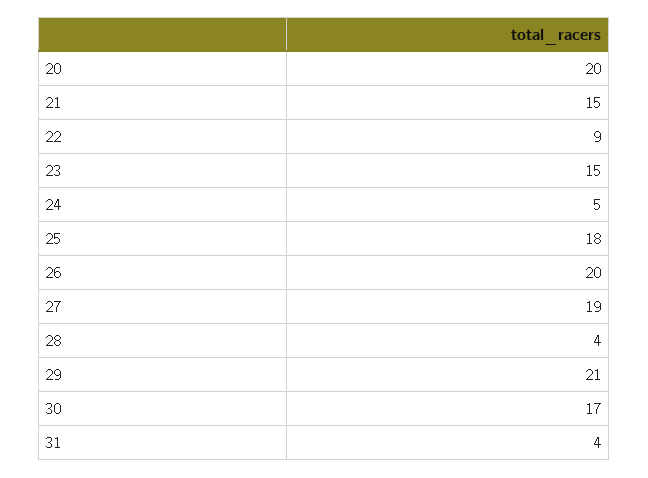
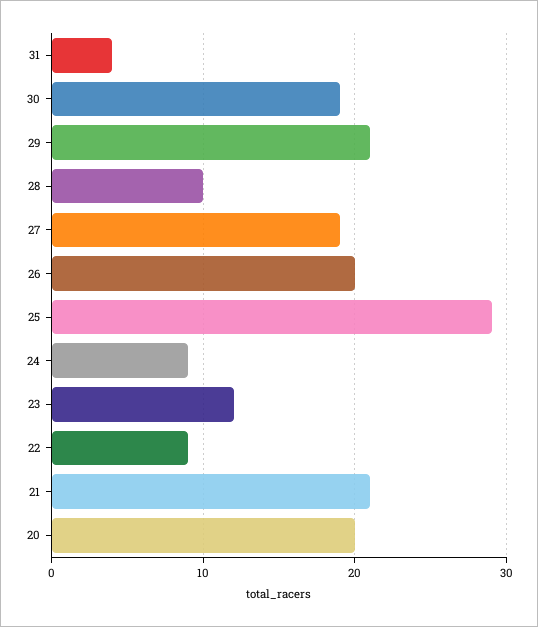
  {
    "20": 20,
-   "21": 15,
+   "21": 21,
    "22": 9,
-   "23": 15,
+   "23": 12,
-   "24": 5,
+   "24": 9,
-   "25": 18,
+   "25": 29,
    "26": 20,
    "27": 19,
-   "28": 4,
+   "28": 10,
    "29": 21,
-   "30": 17,
+   "30": 19,
    "31": 4
  }

